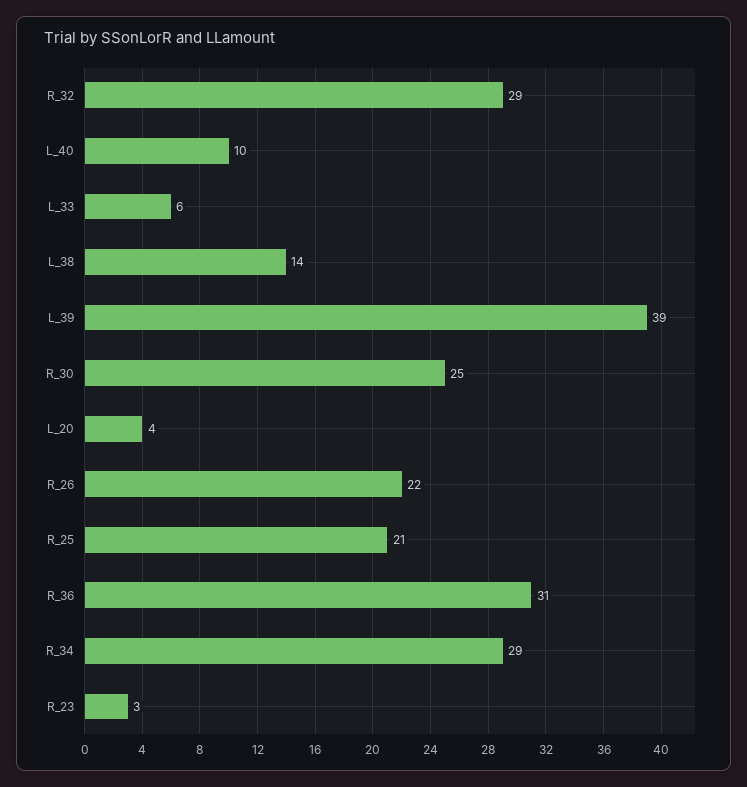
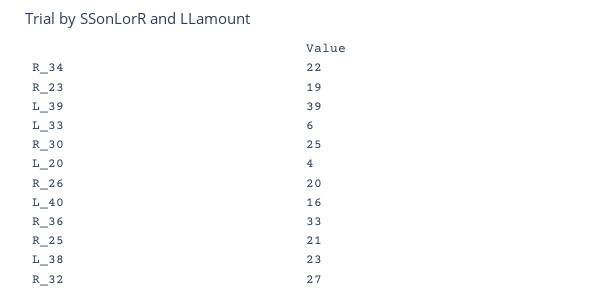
  {
-   "R_32": 29,
+   "R_32": 27,
-   "L_40": 10,
+   "L_40": 16,
    "L_33": 6,
-   "L_38": 14,
+   "L_38": 23,
    "L_39": 39,
    "R_30": 25,
    "L_20": 4,
-   "R_26": 22,
+   "R_26": 20,
    "R_25": 21,
-   "R_36": 31,
+   "R_36": 33,
-   "R_34": 29,
+   "R_34": 22,
-   "R_23": 3
+   "R_23": 19
  }

